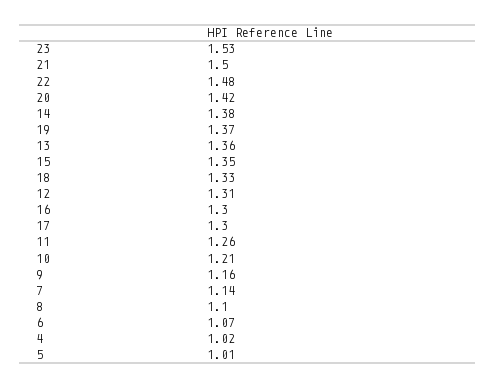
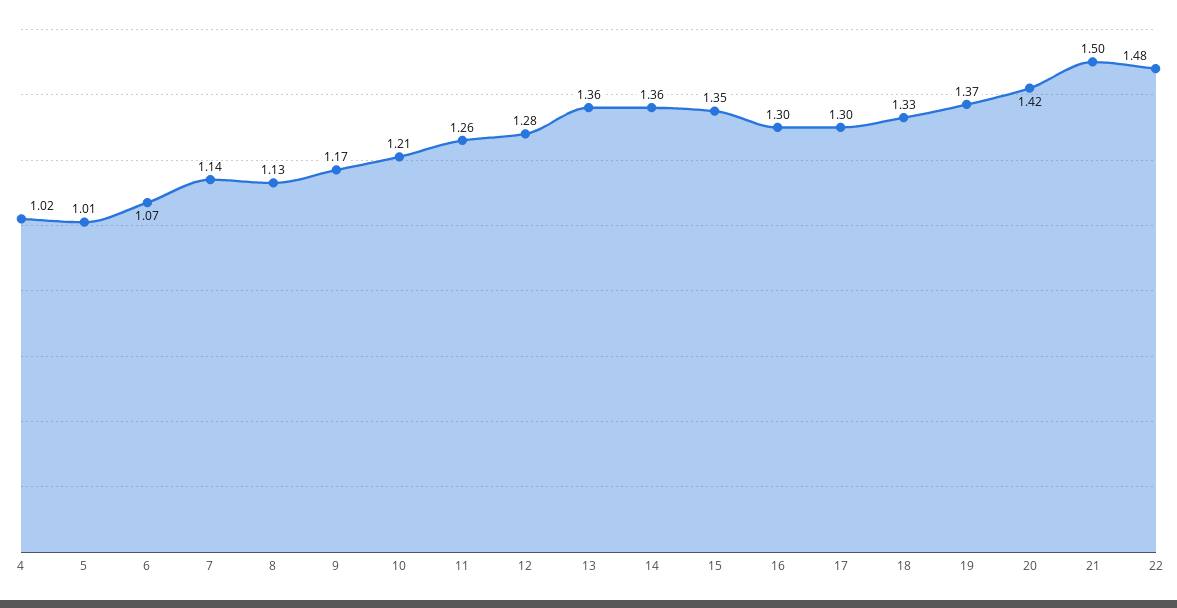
  {
-   "23": 1.53,
    "21": 1.5,
    "22": 1.48,
    "20": 1.42,
-   "14": 1.38,
+   "14": 1.36,
    "19": 1.37,
    "13": 1.36,
    "15": 1.35,
    "18": 1.33,
-   "12": 1.31,
+   "12": 1.28,
    "16": 1.3,
    "17": 1.3,
    "11": 1.26,
    "10": 1.21,
-   "9": 1.16,
+   "9": 1.17,
    "7": 1.14,
-   "8": 1.1,
+   "8": 1.13,
    "6": 1.07,
    "4": 1.02,
    "5": 1.01
  }

